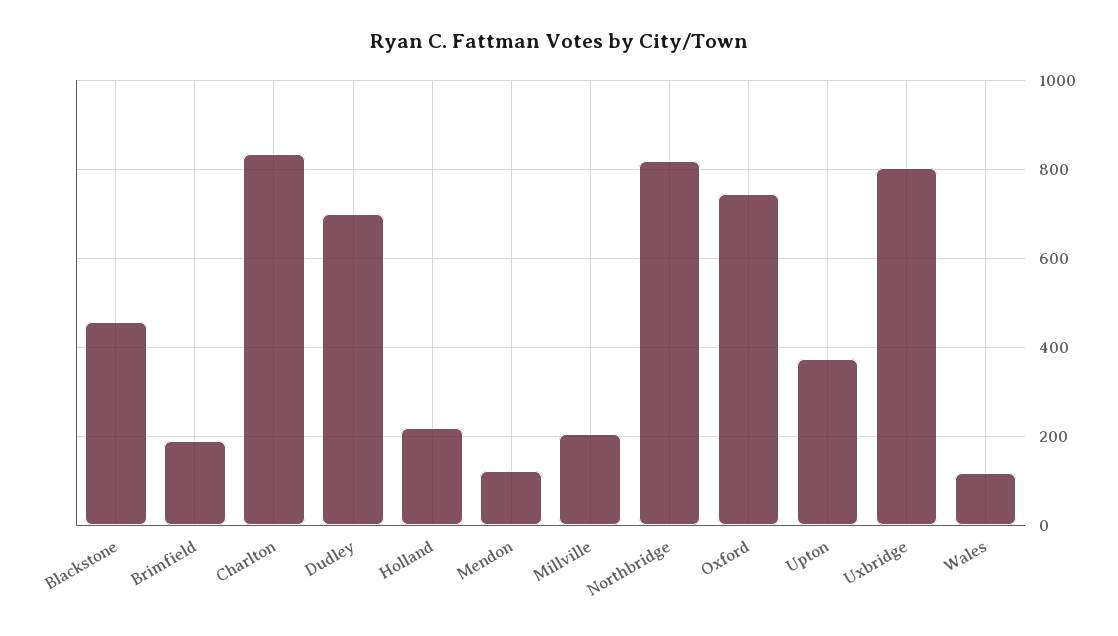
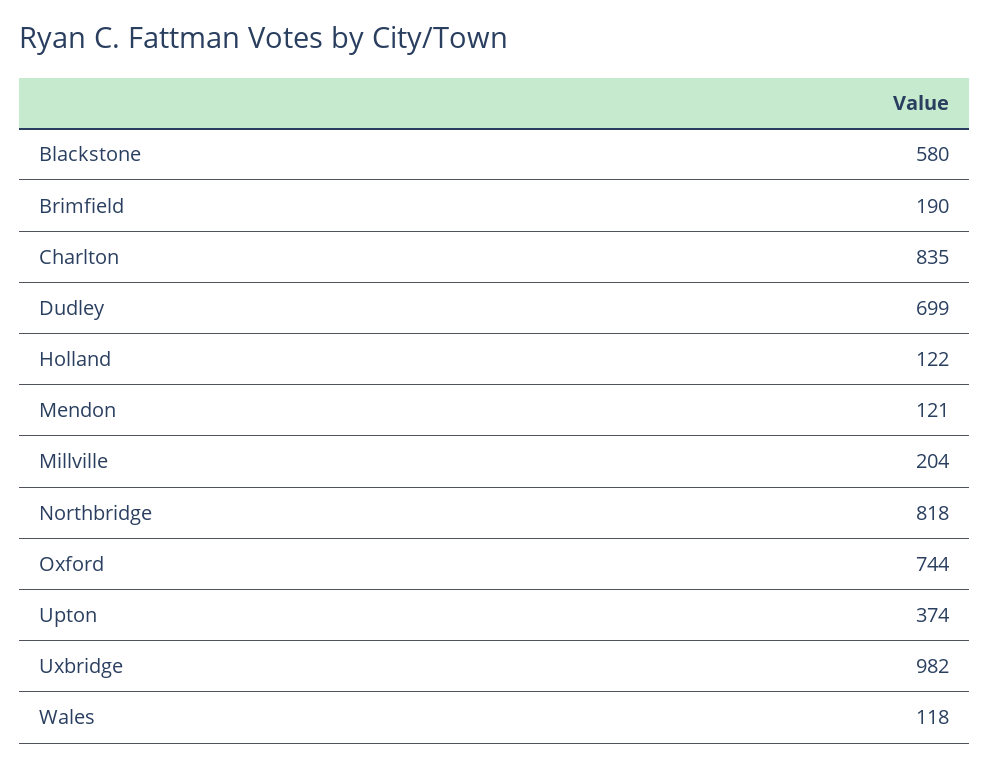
  {
-   "Blackstone": 460,
+   "Blackstone": 580,
    "Brimfield": 190,
    "Charlton": 835,
    "Dudley": 699,
-   "Holland": 220,
+   "Holland": 122,
    "Mendon": 121,
    "Millville": 204,
    "Northbridge": 818,
    "Oxford": 744,
    "Upton": 374,
-   "Uxbridge": 800,
+   "Uxbridge": 982,
    "Wales": 118
  }

